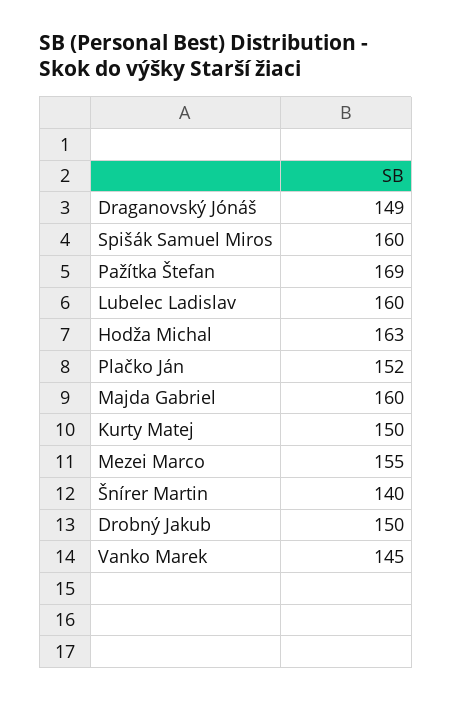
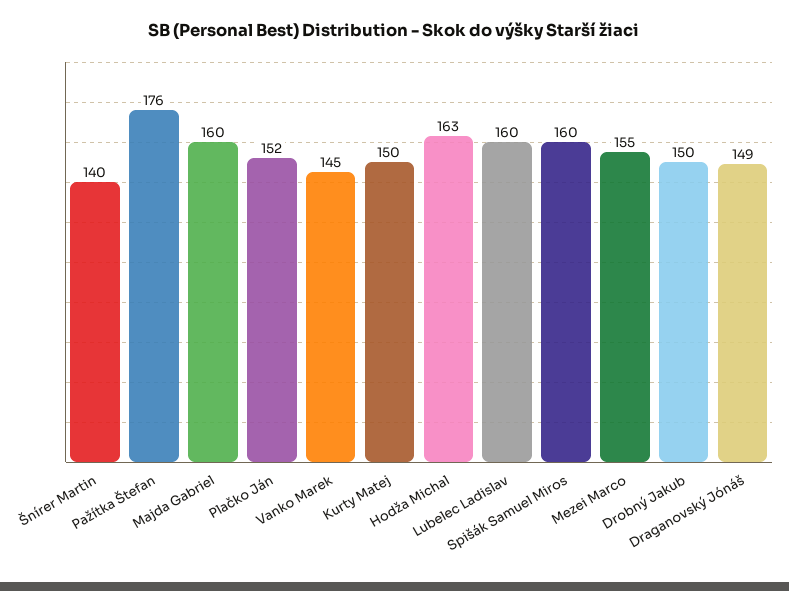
  {
    "Draganovský Jónáš": 149,
    "Spišák Samuel Miros": 160,
-   "Pažítka Štefan": 169,
+   "Pažítka Štefan": 176,
    "Lubelec Ladislav": 160,
    "Hodža Michal": 163,
    "Plačko Ján": 152,
    "Majda Gabriel": 160,
    "Kurty Matej": 150,
    "Mezei Marco": 155,
    "Šnírer Martin": 140,
    "Drobný Jakub": 150,
    "Vanko Marek": 145
  }

